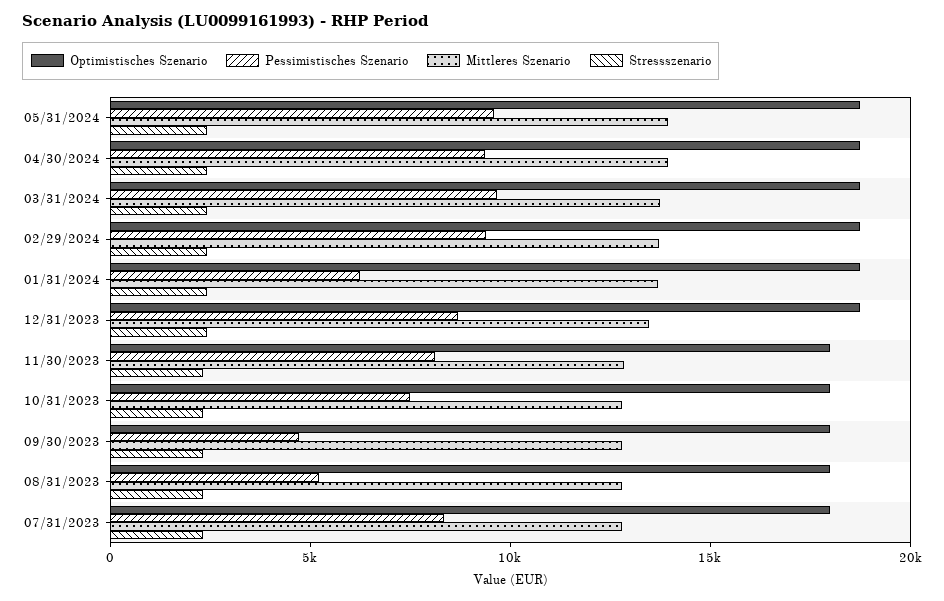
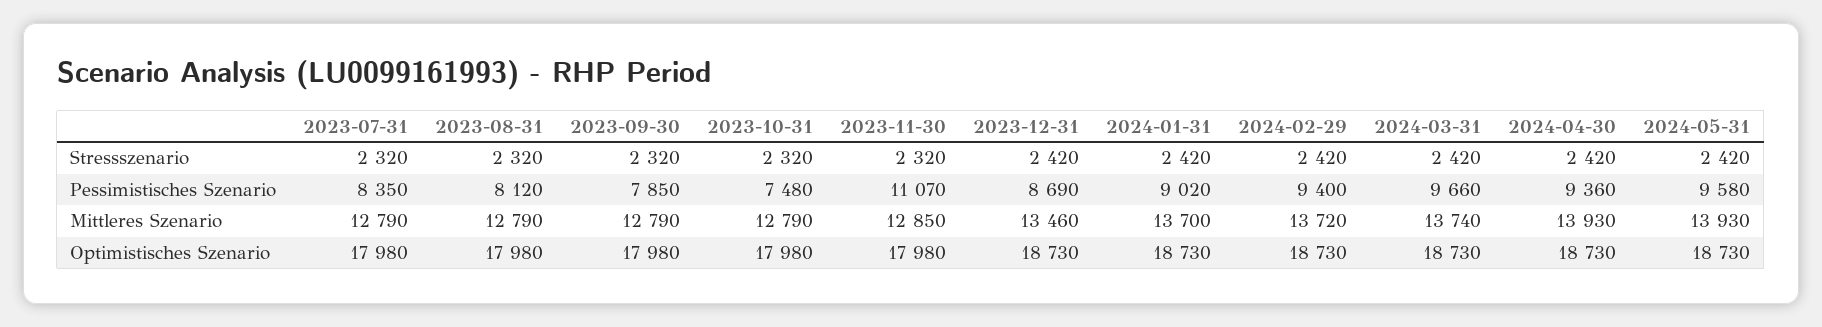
  {
    "Optimistisches Szenario": {
      "05/31/2024": 18730,
      "04/30/2024": 18730,
      "03/31/2024": 18730,
      "02/29/2024": 18730,
      "01/31/2024": 18730,
      "12/31/2023": 18730,
      "11/30/2023": 17980,
      "10/31/2023": 17980,
      "09/30/2023": 17980,
      "08/31/2023": 17980,
      "07/31/2023": 17980
    },
    "Pessimistisches Szenario": {
      "05/31/2024": 9580,
      "04/30/2024": 9360,
      "03/31/2024": 9660,
      "02/29/2024": 9400,
-     "01/31/2024": 6000,
+     "01/31/2024": 9020,
      "12/31/2023": 8690,
-     "11/30/2023": 8000,
+     "11/30/2023": 11070,
      "10/31/2023": 7480,
-     "09/30/2023": 5000,
+     "09/30/2023": 7850,
-     "08/31/2023": 5000,
+     "08/31/2023": 8120,
      "07/31/2023": 8350
    },
    "Mittleres Szenario": {
      "05/31/2024": 13930,
      "04/30/2024": 13930,
      "03/31/2024": 13740,
      "02/29/2024": 13720,
      "01/31/2024": 13700,
      "12/31/2023": 13460,
      "11/30/2023": 12850,
      "10/31/2023": 12790,
      "09/30/2023": 12790,
      "08/31/2023": 12790,
      "07/31/2023": 12790
    },
    "Stressszenario": {
      "05/31/2024": 2420,
      "04/30/2024": 2420,
      "03/31/2024": 2420,
      "02/29/2024": 2420,
      "01/31/2024": 2420,
      "12/31/2023": 2420,
      "11/30/2023": 2320,
      "10/31/2023": 2320,
      "09/30/2023": 2320,
      "08/31/2023": 2320,
      "07/31/2023": 2320
    }
  }

